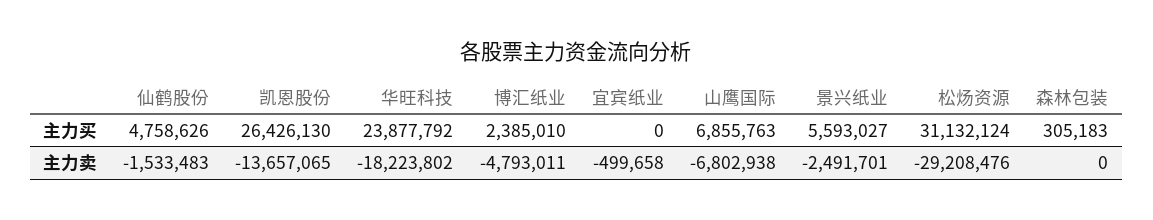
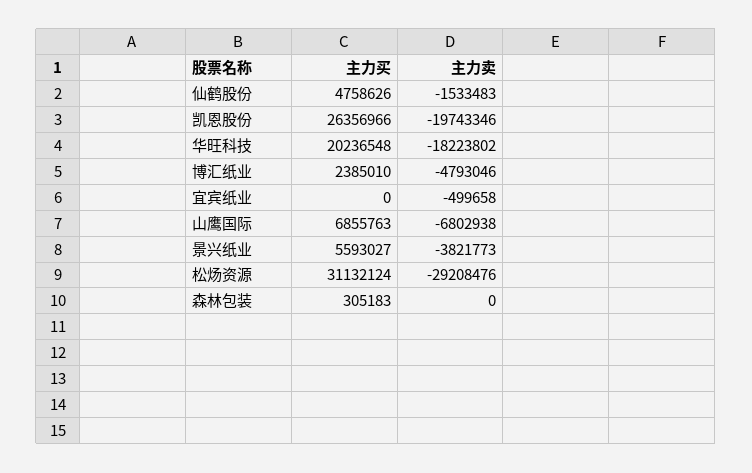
  {
    "仙鹤股份": {
      "主力买": 4758626,
      "主力卖": -1533483
    },
    "凯恩股份": {
-     "主力买": 26426130,
+     "主力买": 26356966,
-     "主力卖": -13657065
+     "主力卖": -19743346
    },
    "华旺科技": {
-     "主力买": 23877792,
+     "主力买": 20236548,
      "主力卖": -18223802
    },
    "博汇纸业": {
      "主力买": 2385010,
-     "主力卖": -4793011
+     "主力卖": -4793046
    },
    "宜宾纸业": {
      "主力买": 0,
      "主力卖": -499658
    },
    "山鹰国际": {
      "主力买": 6855763,
      "主力卖": -6802938
    },
    "景兴纸业": {
      "主力买": 5593027,
-     "主力卖": -2491701
+     "主力卖": -3821773
    },
    "松炀资源": {
      "主力买": 31132124,
      "主力卖": -29208476
    },
    "森林包装": {
      "主力买": 305183,
      "主力卖": 0
    }
  }

